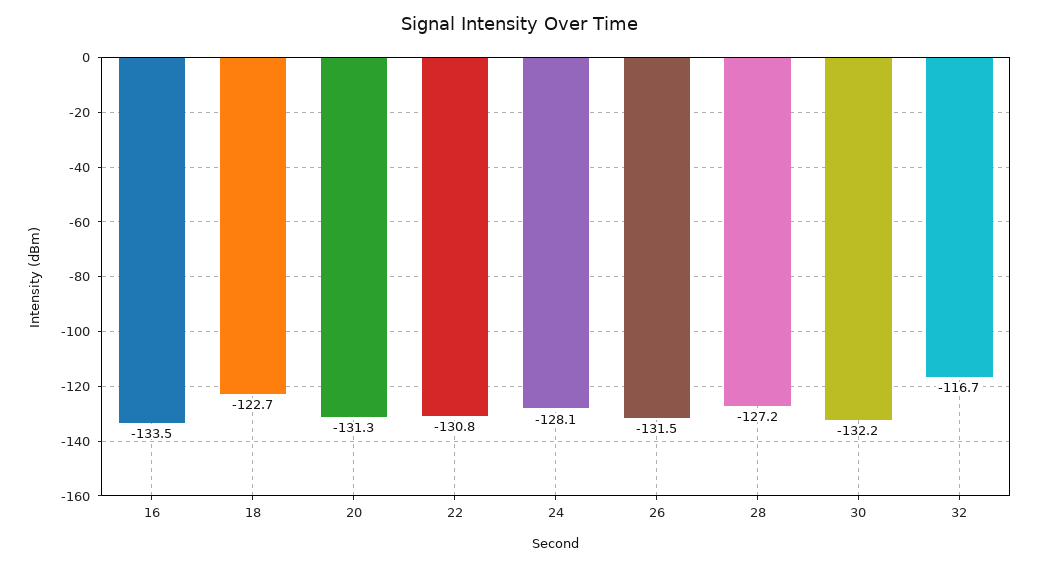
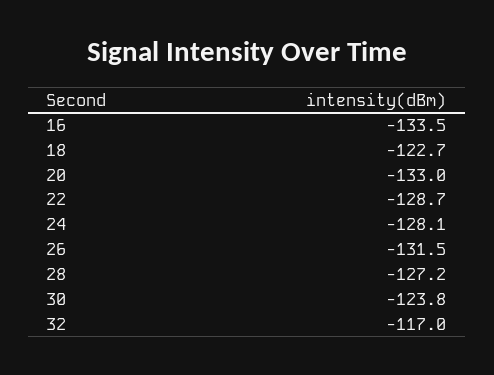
  {
    "16": -133.5,
    "18": -122.7,
-   "20": -131.3,
+   "20": -133,
-   "22": -130.8,
+   "22": -128.7,
    "24": -128.1,
    "26": -131.5,
    "28": -127.2,
-   "30": -132.2,
+   "30": -123.8,
-   "32": -116.7
+   "32": -117
  }

